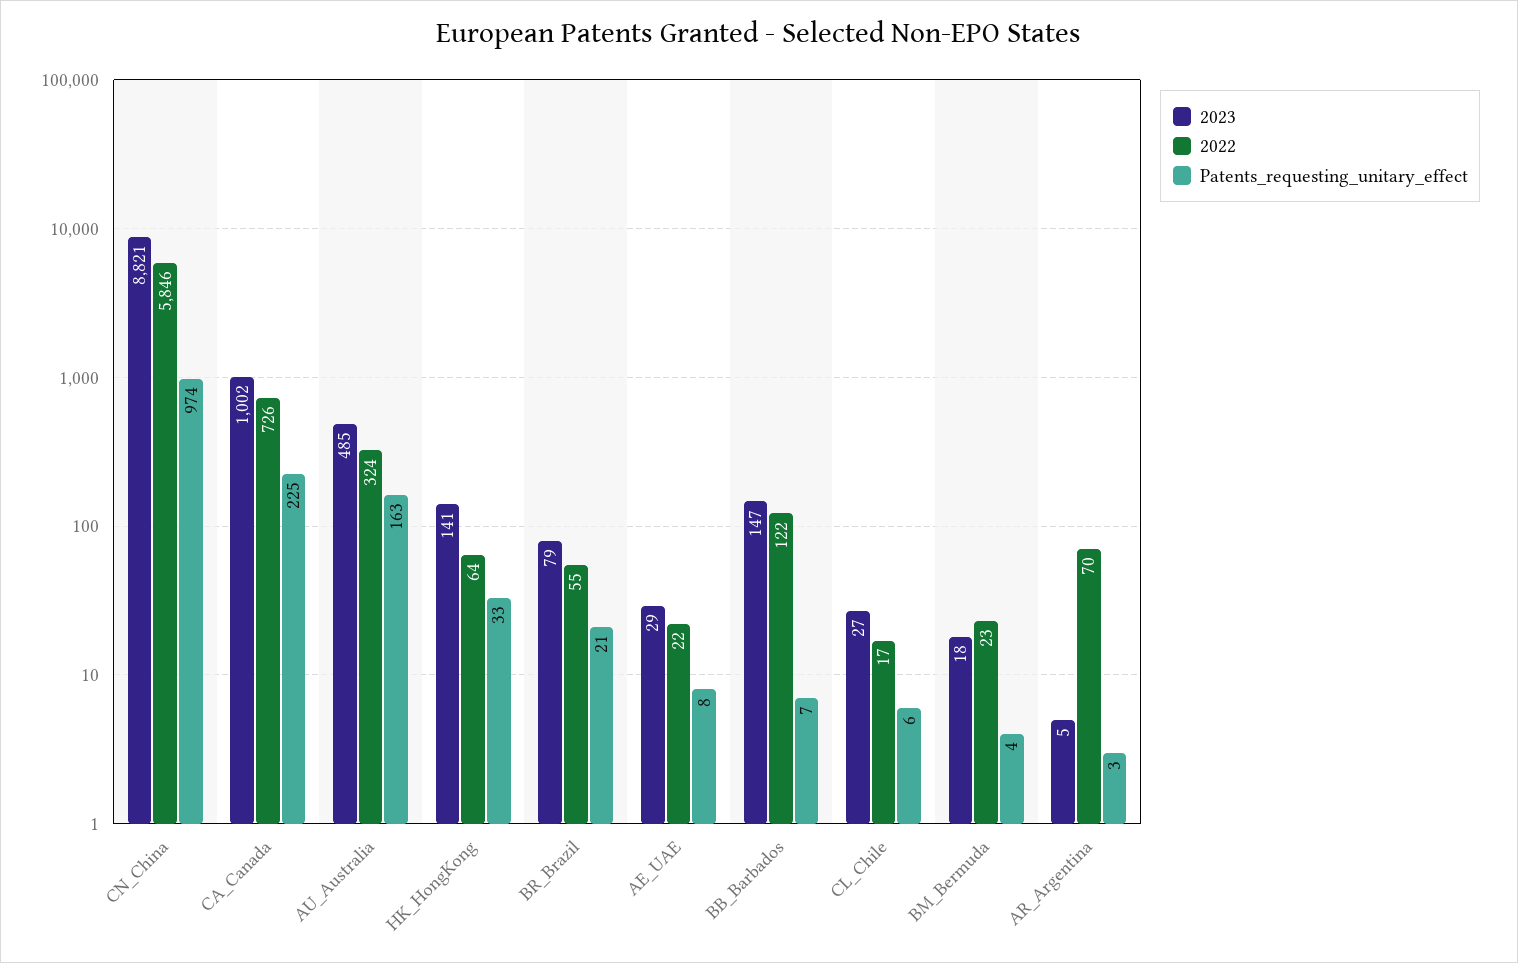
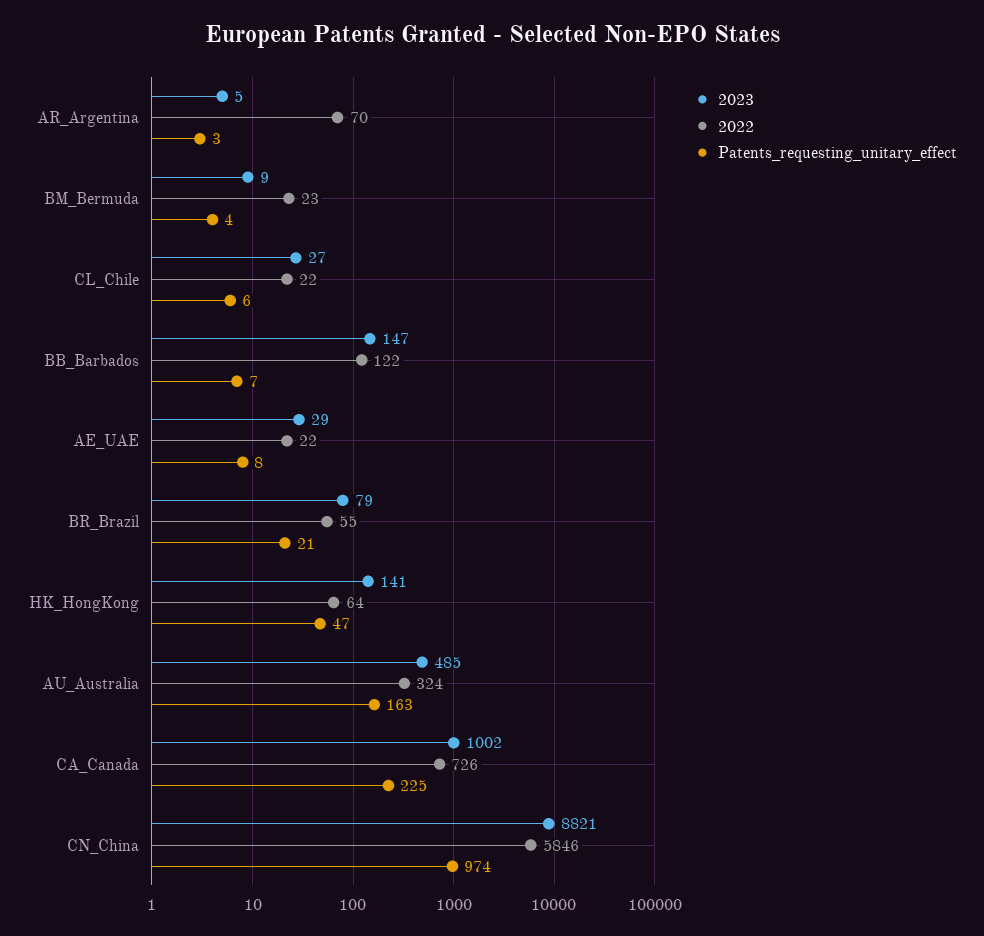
  {
    "2023": {
      "CN_China": 8821,
      "CA_Canada": 1002,
      "AU_Australia": 485,
      "HK_HongKong": 141,
      "BR_Brazil": 79,
      "AE_UAE": 29,
      "BB_Barbados": 147,
      "CL_Chile": 27,
-     "BM_Bermuda": 18,
+     "BM_Bermuda": 9,
      "AR_Argentina": 5
    },
    "2022": {
      "CN_China": 5846,
      "CA_Canada": 726,
      "AU_Australia": 324,
      "HK_HongKong": 64,
      "BR_Brazil": 55,
      "AE_UAE": 22,
      "BB_Barbados": 122,
-     "CL_Chile": 17,
+     "CL_Chile": 22,
      "BM_Bermuda": 23,
      "AR_Argentina": 70
    },
    "Patents_requesting_unitary_effect": {
      "CN_China": 974,
      "CA_Canada": 225,
      "AU_Australia": 163,
-     "HK_HongKong": 33,
+     "HK_HongKong": 47,
      "BR_Brazil": 21,
      "AE_UAE": 8,
      "BB_Barbados": 7,
      "CL_Chile": 6,
      "BM_Bermuda": 4,
      "AR_Argentina": 3
    }
  }

